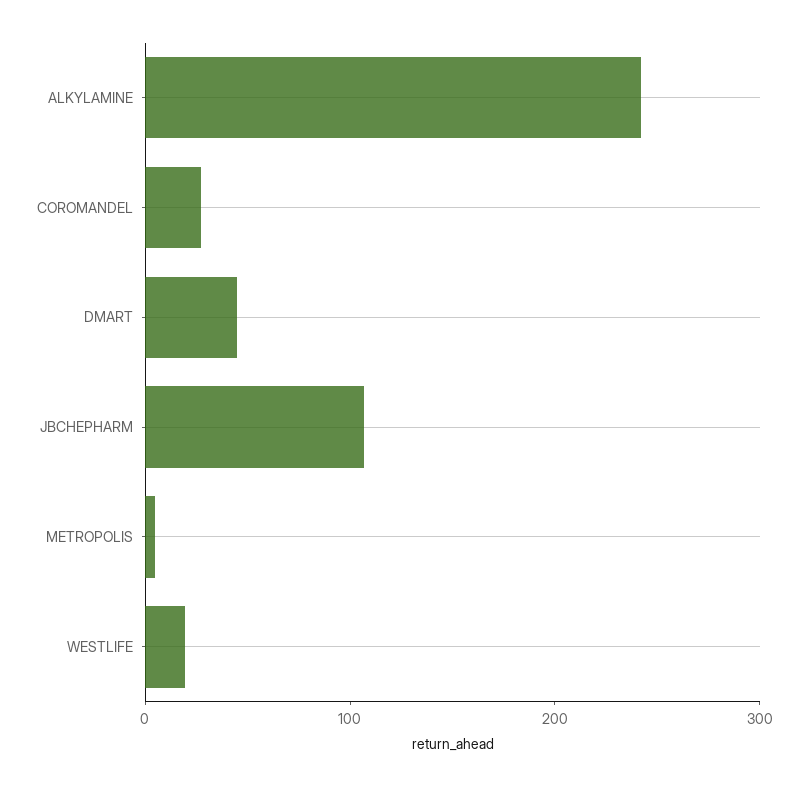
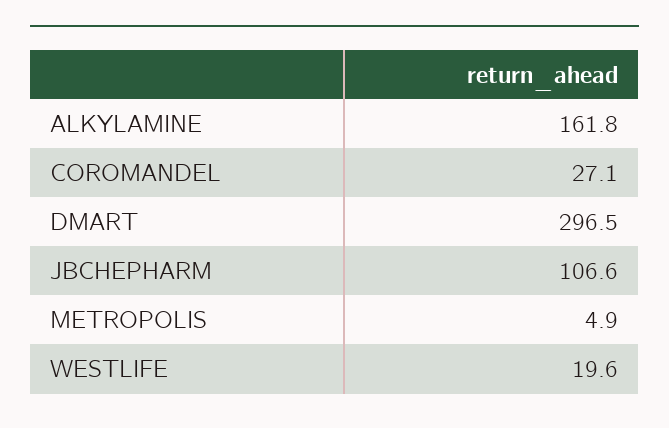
  {
-   "ALKYLAMINE": 240,
+   "ALKYLAMINE": 161.8,
    "COROMANDEL": 27.1,
-   "DMART": 40,
+   "DMART": 296.5,
    "JBCHEPHARM": 106.6,
    "METROPOLIS": 4.9,
    "WESTLIFE": 19.6
  }

